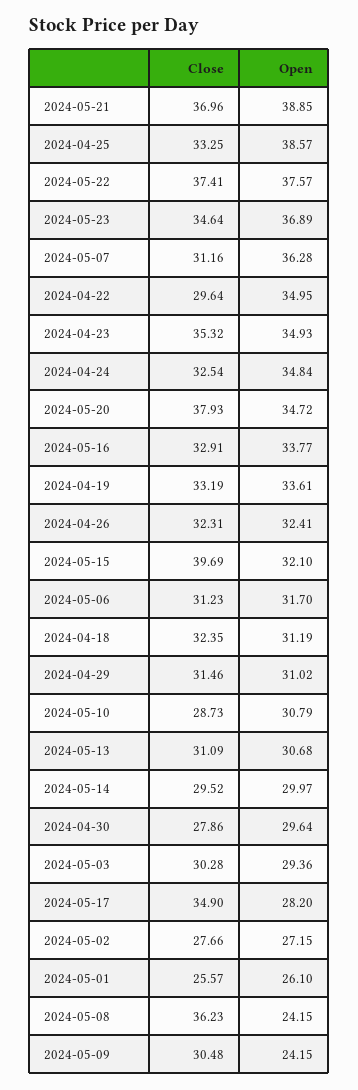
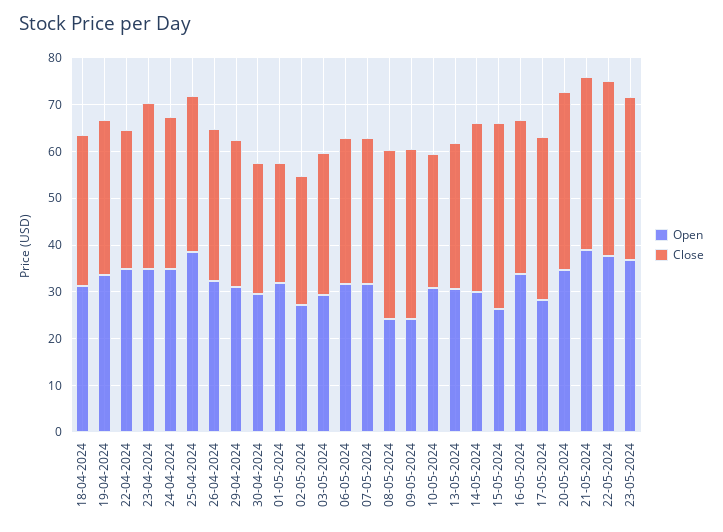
  {
    "Close": {
      "2024-05-21": 36.96,
      "2024-04-25": 33.25,
      "2024-05-22": 37.41,
      "2024-05-23": 34.64,
      "2024-05-07": 31.16,
      "2024-04-22": 29.64,
      "2024-04-23": 35.32,
      "2024-04-24": 32.54,
      "2024-05-20": 37.93,
      "2024-05-16": 32.91,
      "2024-04-19": 33.19,
      "2024-04-26": 32.31,
      "2024-05-15": 39.69,
      "2024-05-06": 31.23,
      "2024-04-18": 32.35,
      "2024-04-29": 31.46,
      "2024-05-10": 28.73,
      "2024-05-13": 31.09,
-     "2024-05-14": 29.52,
+     "2024-05-14": 36,
      "2024-04-30": 27.86,
      "2024-05-03": 30.28,
      "2024-05-17": 34.9,
      "2024-05-02": 27.66,
      "2024-05-01": 25.57,
      "2024-05-08": 36.23,
-     "2024-05-09": 30.48
+     "2024-05-09": 36
    },
    "Open": {
      "2024-05-21": 38.85,
      "2024-04-25": 38.57,
      "2024-05-22": 37.57,
      "2024-05-23": 36.89,
-     "2024-05-07": 36.28,
+     "2024-05-07": 32,
      "2024-04-22": 34.95,
      "2024-04-23": 34.93,
      "2024-04-24": 34.84,
      "2024-05-20": 34.72,
      "2024-05-16": 33.77,
      "2024-04-19": 33.61,
      "2024-04-26": 32.41,
-     "2024-05-15": 32.1,
+     "2024-05-15": 26,
      "2024-05-06": 31.7,
      "2024-04-18": 31.19,
      "2024-04-29": 31.02,
      "2024-05-10": 30.79,
      "2024-05-13": 30.68,
      "2024-05-14": 29.97,
      "2024-04-30": 29.64,
      "2024-05-03": 29.36,
      "2024-05-17": 28.2,
      "2024-05-02": 27.15,
-     "2024-05-01": 26.1,
+     "2024-05-01": 32,
      "2024-05-08": 24.15,
      "2024-05-09": 24.15
    }
  }

